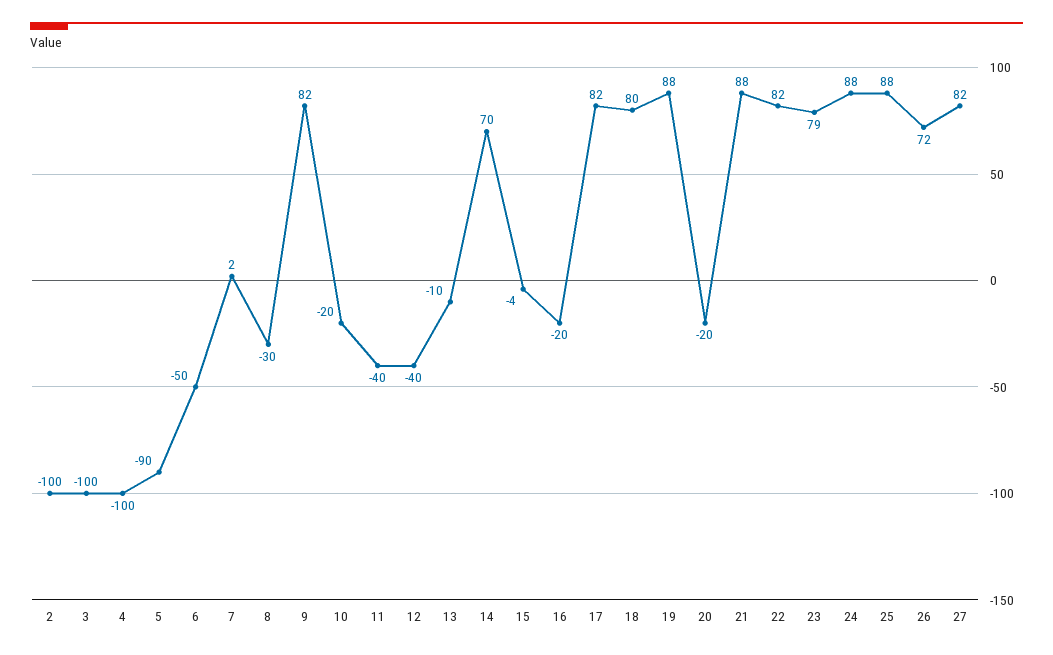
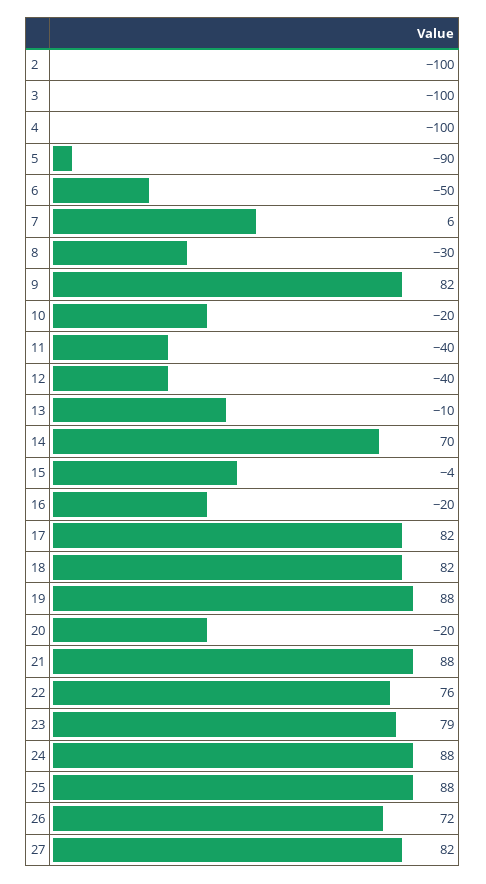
  {
    "2": -100,
    "3": -100,
    "4": -100,
    "5": -90,
    "6": -50,
-   "7": 2,
+   "7": 6,
    "8": -30,
    "9": 82,
    "10": -20,
    "11": -40,
    "12": -40,
    "13": -10,
    "14": 70,
    "15": -4,
    "16": -20,
    "17": 82,
-   "18": 80,
+   "18": 82,
    "19": 88,
    "20": -20,
    "21": 88,
-   "22": 82,
+   "22": 76,
    "23": 79,
    "24": 88,
    "25": 88,
    "26": 72,
    "27": 82
  }

